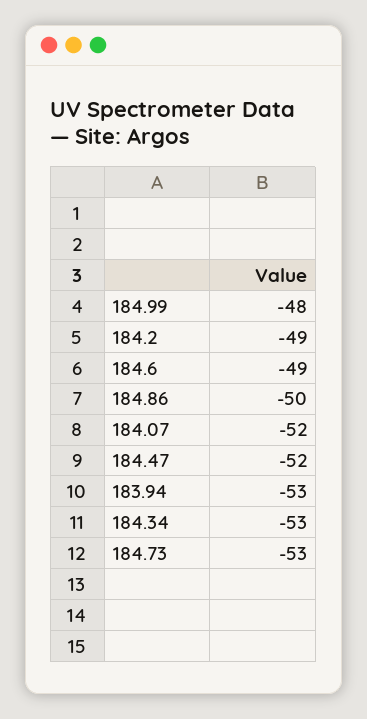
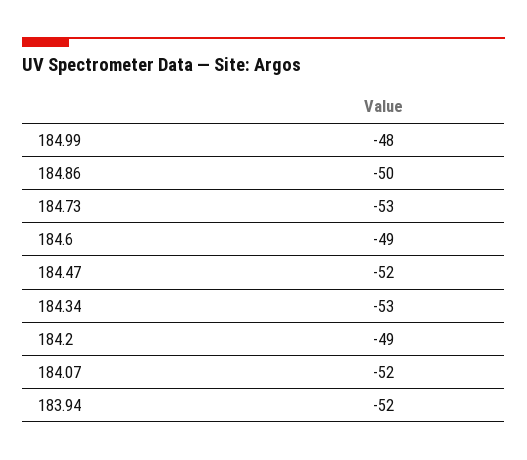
  {
    "184.99": -48,
    "184.2": -49,
    "184.6": -49,
    "184.86": -50,
    "184.07": -52,
    "184.47": -52,
-   "183.94": -53,
+   "183.94": -52,
    "184.34": -53,
    "184.73": -53
  }

